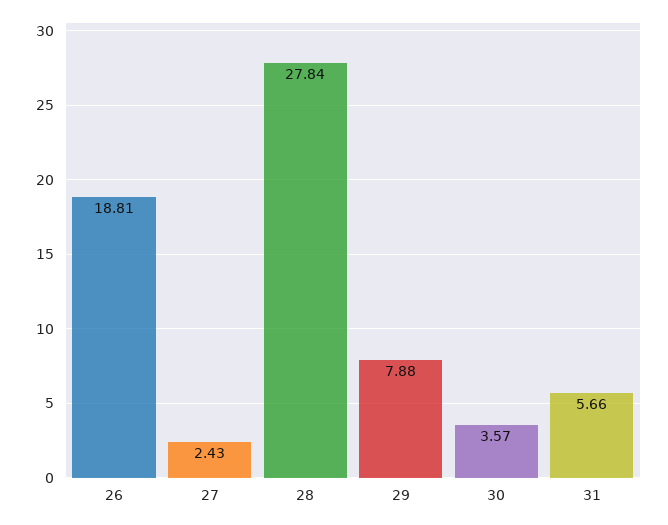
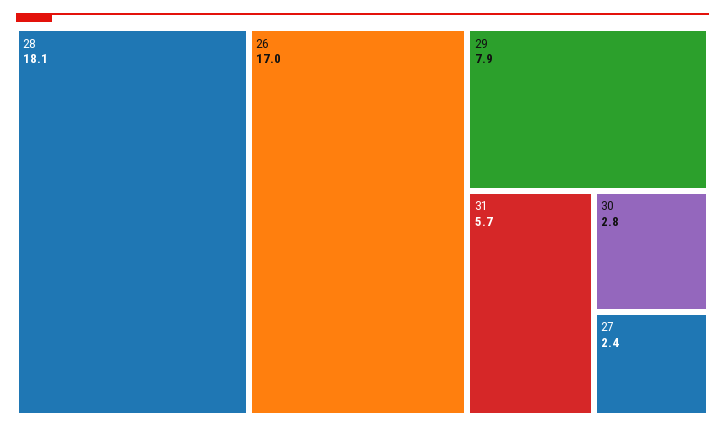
  {
-   "26": 18.81,
+   "26": 17,
    "27": 2.43,
-   "28": 27.84,
+   "28": 18.1,
    "29": 7.88,
-   "30": 3.57,
+   "30": 2.8,
    "31": 5.66
  }

